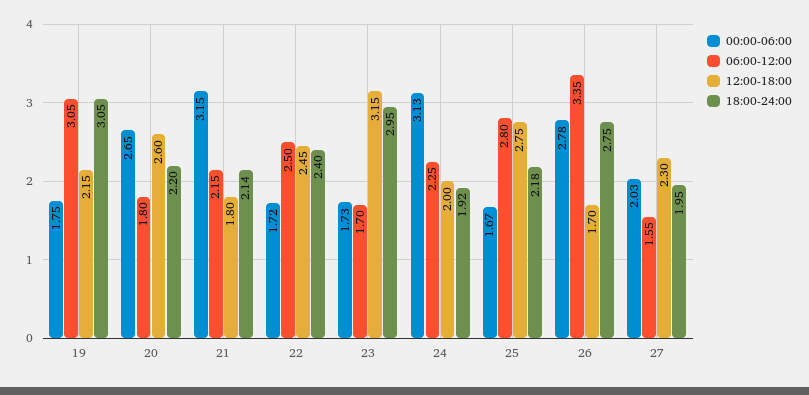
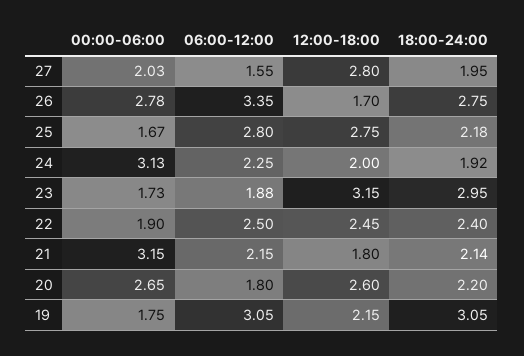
  {
    "00:00-06:00": {
      "19": 1.75,
      "20": 2.65,
      "21": 3.15,
-     "22": 1.72,
+     "22": 1.9,
      "23": 1.73,
      "24": 3.13,
      "25": 1.67,
      "26": 2.78,
      "27": 2.03
    },
    "06:00-12:00": {
      "19": 3.05,
      "20": 1.8,
      "21": 2.15,
      "22": 2.5,
-     "23": 1.7,
+     "23": 1.88,
      "24": 2.25,
      "25": 2.8,
      "26": 3.35,
      "27": 1.55
    },
    "12:00-18:00": {
      "19": 2.15,
      "20": 2.6,
      "21": 1.8,
      "22": 2.45,
      "23": 3.15,
      "24": 2,
      "25": 2.75,
      "26": 1.7,
-     "27": 2.3
+     "27": 2.8
    },
    "18:00-24:00": {
      "19": 3.05,
      "20": 2.2,
      "21": 2.14,
      "22": 2.4,
      "23": 2.95,
      "24": 1.92,
      "25": 2.18,
      "26": 2.75,
      "27": 1.95
    }
  }

